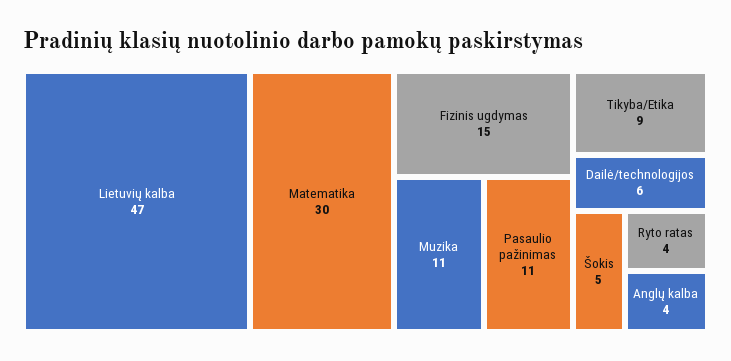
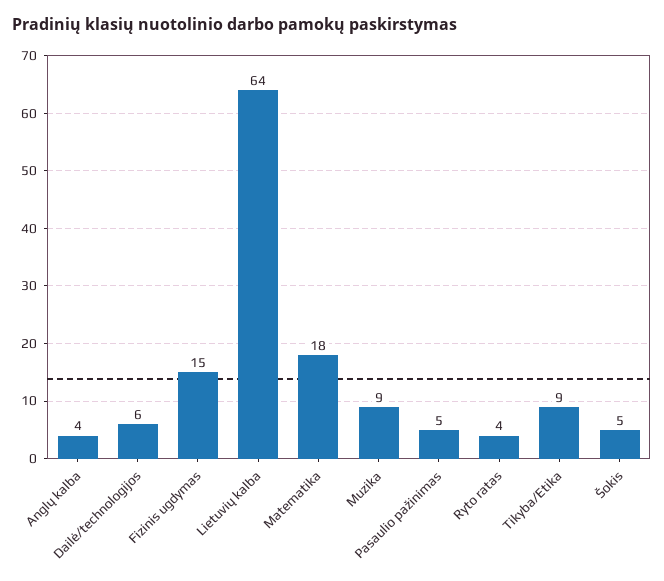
  {
-   "Lietuvių kalba": 47,
+   "Lietuvių kalba": 64,
-   "Matematika": 30,
+   "Matematika": 18,
    "Fizinis ugdymas": 15,
-   "Muzika": 11,
+   "Muzika": 9,
-   "Pasaulio pažinimas": 11,
+   "Pasaulio pažinimas": 5,
    "Tikyba/Etika": 9,
    "Dailė/technologijos": 6,
    "Šokis": 5,
    "Ryto ratas": 4,
    "Anglų kalba": 4
  }

